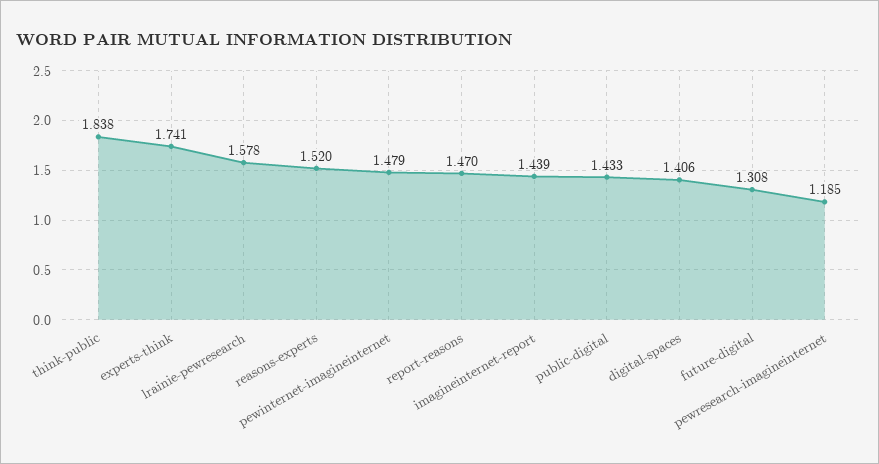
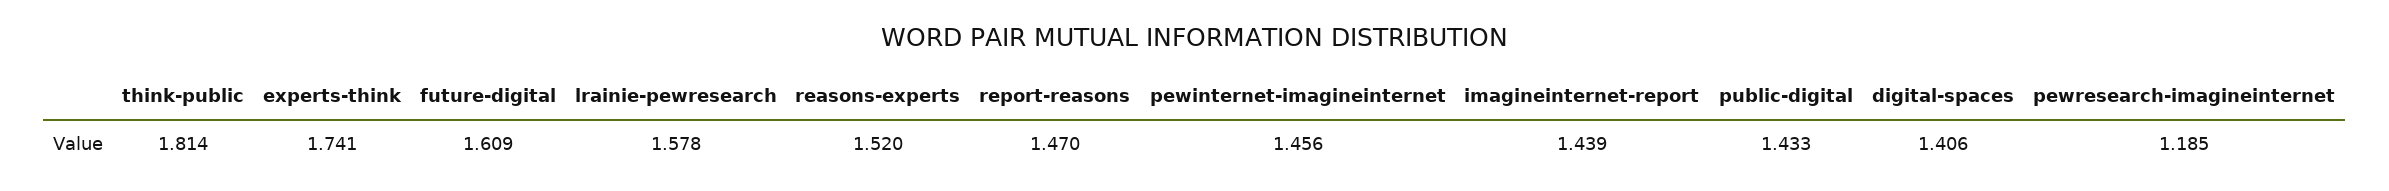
  {
-   "think-public": 1.838,
+   "think-public": 1.814,
    "experts-think": 1.741,
    "lrainie-pewresearch": 1.578,
    "reasons-experts": 1.52,
-   "pewinternet-imagineinternet": 1.479,
+   "pewinternet-imagineinternet": 1.456,
    "report-reasons": 1.47,
    "imagineinternet-report": 1.439,
    "public-digital": 1.433,
    "digital-spaces": 1.406,
-   "future-digital": 1.308,
+   "future-digital": 1.609,
    "pewresearch-imagineinternet": 1.185
  }

